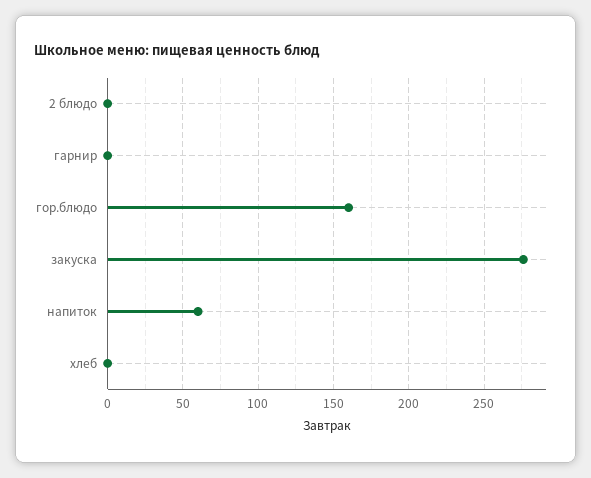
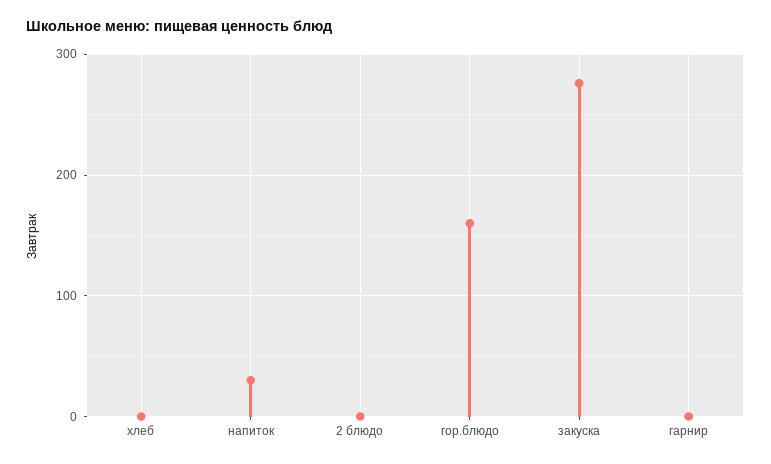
  {
    "2 блюдо": 0,
    "гарнир": 0,
    "гор.блюдо": 160,
    "закуска": 275,
-   "напиток": 60,
+   "напиток": 30,
    "хлеб": 0
  }

